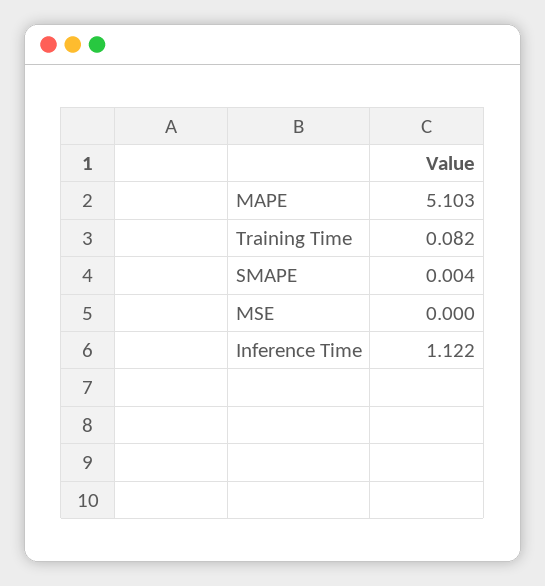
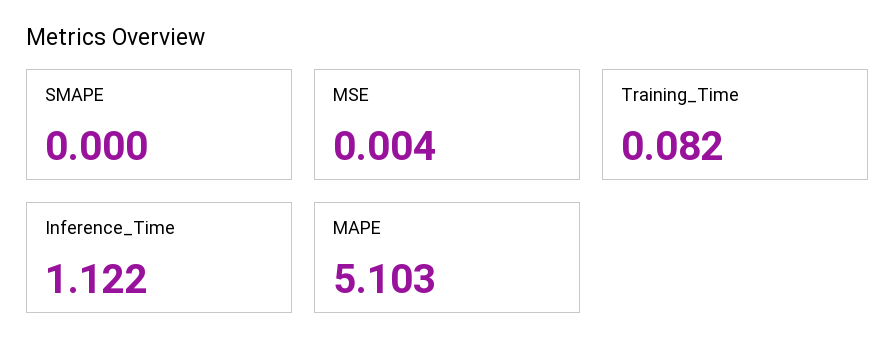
  {
    "MAPE": 5.103,
    "Training Time": 0.082,
-   "SMAPE": 0.004,
+   "SMAPE": 0,
-   "MSE": 0,
+   "MSE": 0.004,
    "Inference Time": 1.122
  }

